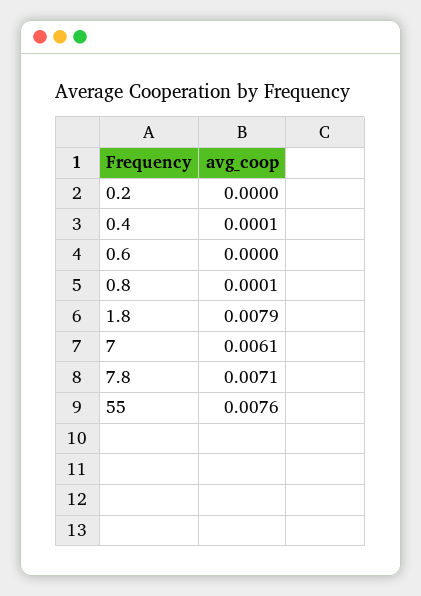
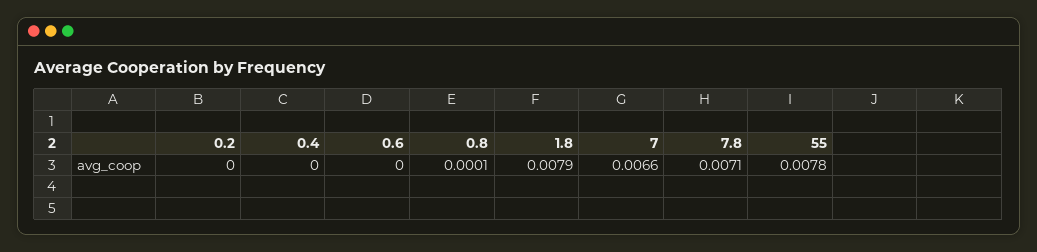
  {
    "0.2": 0,
-   "0.4": 0.0001,
+   "0.4": 0,
    "0.6": 0,
    "0.8": 0.0001,
    "1.8": 0.0079,
-   "7": 0.0061,
+   "7": 0.0066,
    "7.8": 0.0071,
-   "55": 0.0076
+   "55": 0.0078
  }

